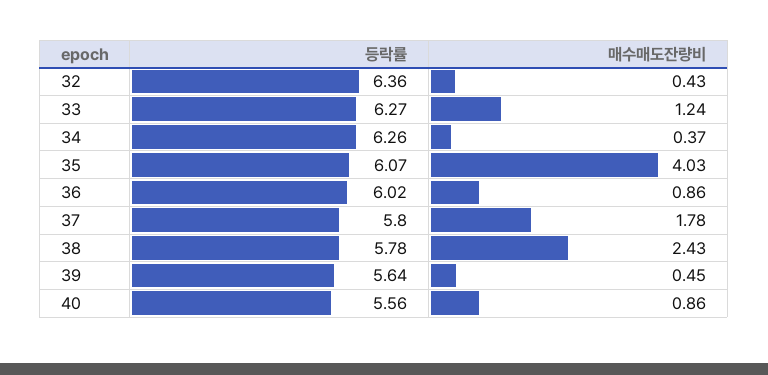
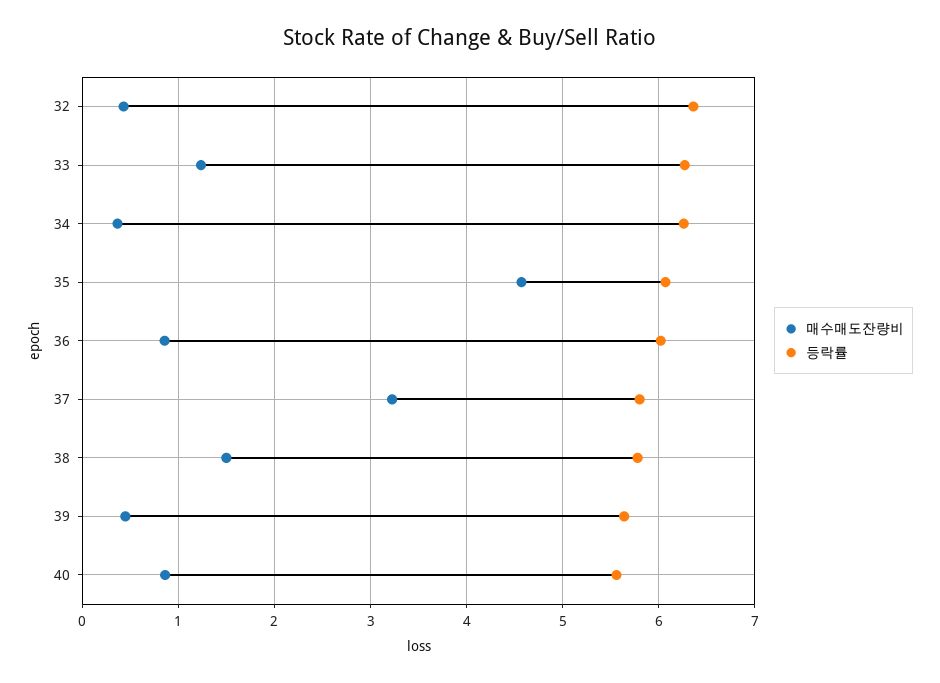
  {
    "등락률": {
      "32": 6.36,
      "33": 6.27,
      "34": 6.26,
      "35": 6.07,
      "36": 6.02,
      "37": 5.8,
      "38": 5.78,
      "39": 5.64,
      "40": 5.56
    },
    "매수매도잔량비": {
      "32": 0.43,
      "33": 1.24,
      "34": 0.37,
-     "35": 4.03,
+     "35": 4.6,
      "36": 0.86,
-     "37": 1.78,
+     "37": 3.2,
-     "38": 2.43,
+     "38": 1.5,
      "39": 0.45,
      "40": 0.86
    }
  }

